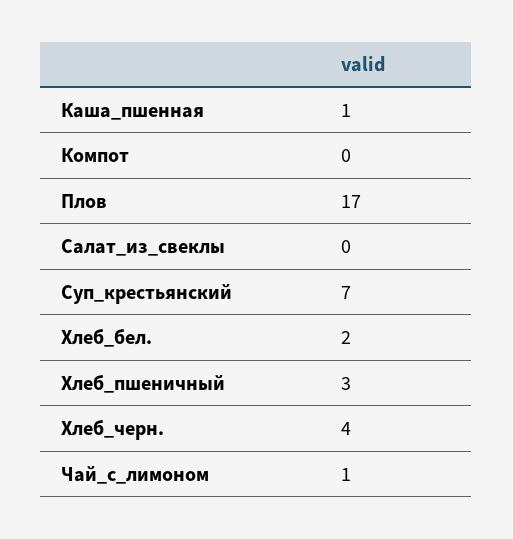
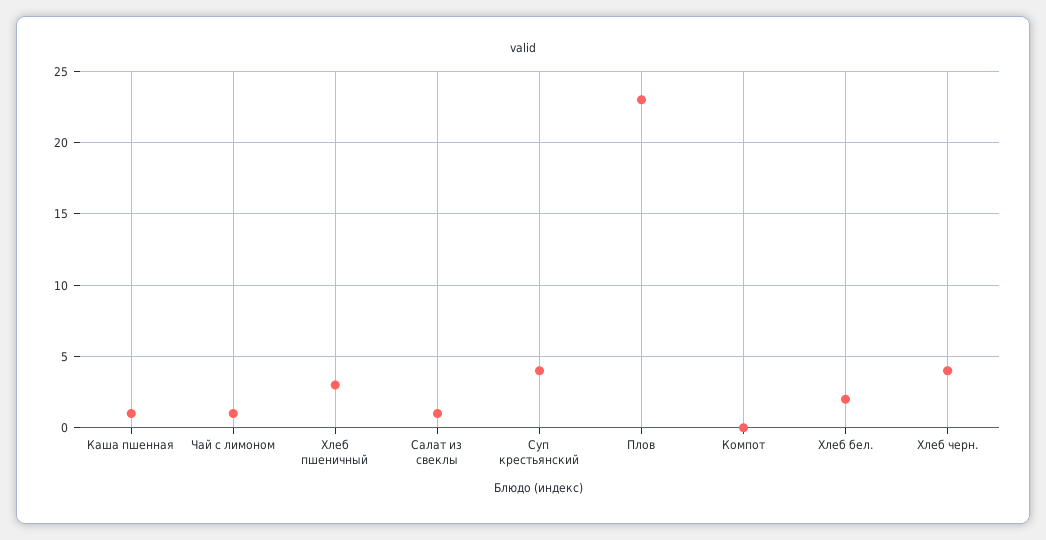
  {
    "Каша_пшенная": 1,
    "Компот": 0,
-   "Плов": 17,
+   "Плов": 23,
-   "Салат_из_свеклы": 0,
+   "Салат_из_свеклы": 1,
-   "Суп_крестьянский": 7,
+   "Суп_крестьянский": 4,
    "Хлеб_бел.": 2,
    "Хлеб_пшеничный": 3,
    "Хлеб_черн.": 4,
    "Чай_с_лимоном": 1
  }

